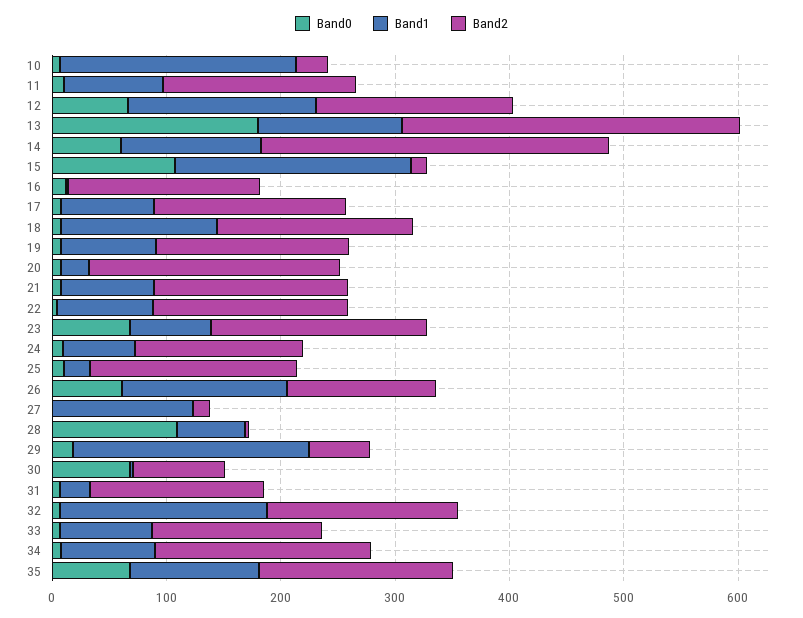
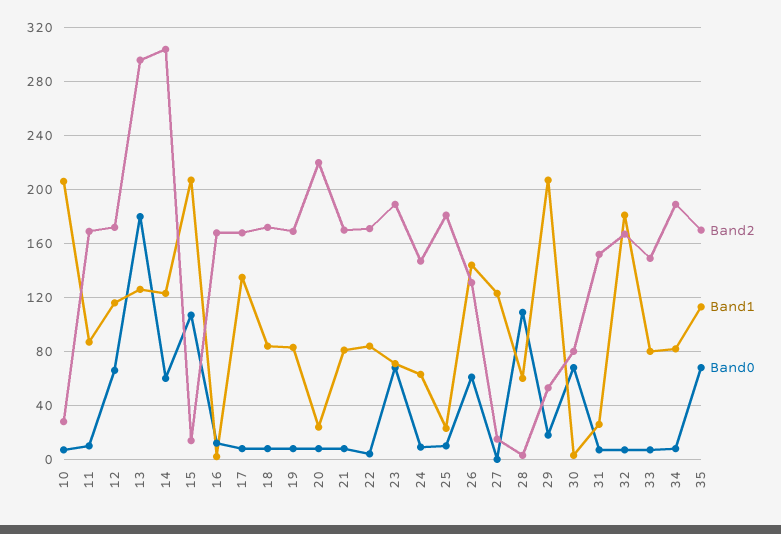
  {
    "Band0": {
      "10": 5,
      "11": 10,
      "12": 65,
      "13": 180,
      "14": 60,
      "15": 105,
      "16": 10,
      "17": 10,
      "18": 10,
      "19": 10,
      "20": 10,
      "21": 10,
      "22": 5,
      "23": 70,
      "24": 10,
      "25": 10,
      "26": 60,
      "27": 0,
      "28": 110,
      "29": 20,
      "30": 70,
      "31": 5,
      "32": 5,
      "33": 5,
      "34": 10,
      "35": 70
    },
    "Band1": {
      "10": 205,
      "11": 85,
-     "12": 160,
+     "12": 115,
      "13": 125,
      "14": 125,
      "15": 205,
      "16": 0,
-     "17": 80,
+     "17": 135,
-     "18": 140,
+     "18": 85,
      "19": 85,
      "20": 25,
      "21": 80,
      "22": 85,
      "23": 70,
      "24": 65,
      "25": 25,
      "26": 145,
      "27": 125,
      "28": 60,
      "29": 205,
      "30": 5,
      "31": 25,
      "32": 180,
      "33": 80,
      "34": 80,
      "35": 115
    },
    "Band2": {
      "10": 30,
      "11": 170,
      "12": 170,
      "13": 295,
      "14": 305,
      "15": 15,
      "16": 170,
      "17": 170,
      "18": 170,
      "19": 170,
      "20": 220,
      "21": 170,
      "22": 170,
      "23": 190,
      "24": 145,
      "25": 180,
      "26": 130,
      "27": 15,
      "28": 5,
      "29": 55,
      "30": 80,
      "31": 150,
      "32": 165,
      "33": 150,
      "34": 190,
      "35": 170
    }
  }

